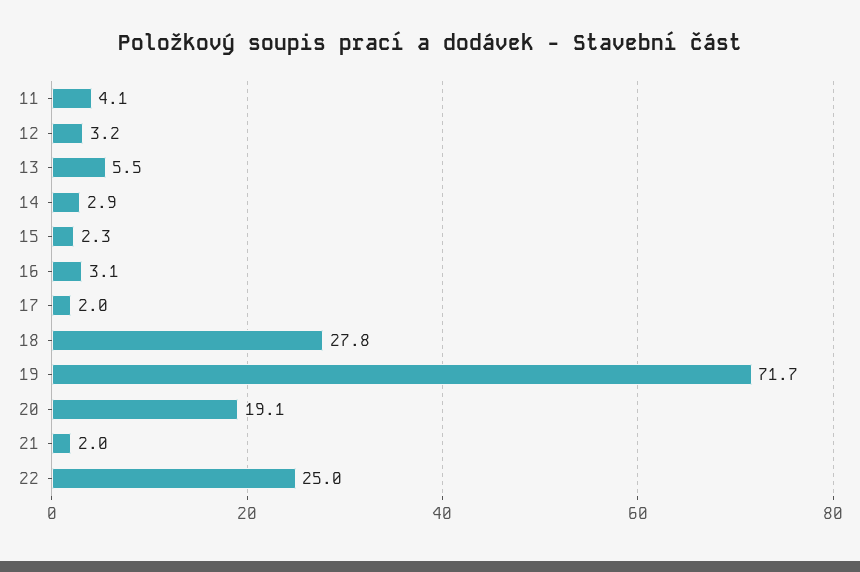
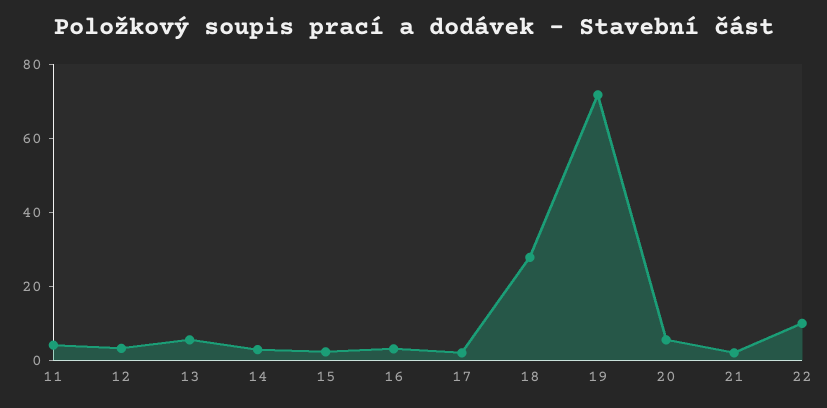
  {
    "11": 4.1,
    "12": 3.2,
    "13": 5.5,
    "14": 2.9,
    "15": 2.3,
    "16": 3.1,
    "17": 2,
    "18": 27.8,
    "19": 71.7,
-   "20": 19.1,
+   "20": 5,
    "21": 2,
-   "22": 25
+   "22": 10
  }

